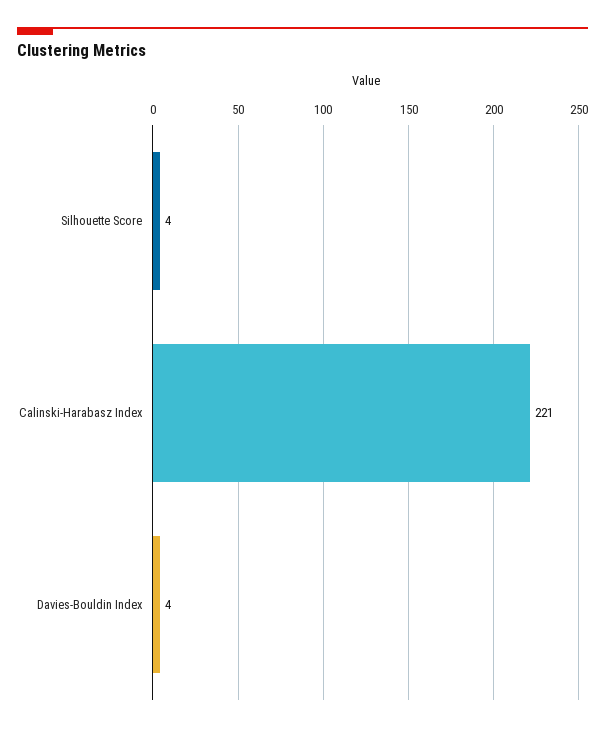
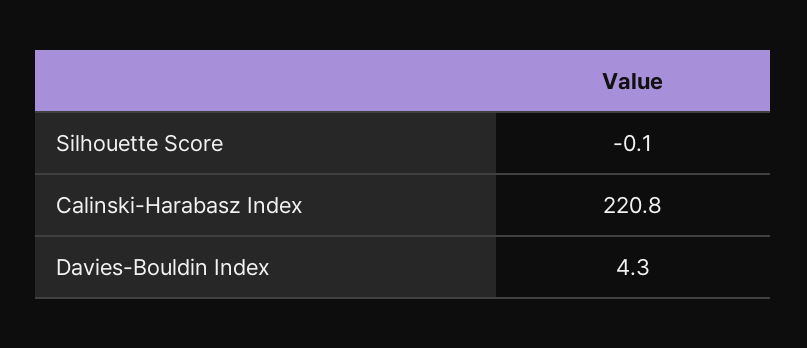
  {
-   "Silhouette Score": 4,
+   "Silhouette Score": -0.1,
    "Calinski-Harabasz Index": 220.8,
    "Davies-Bouldin Index": 4.3
  }

